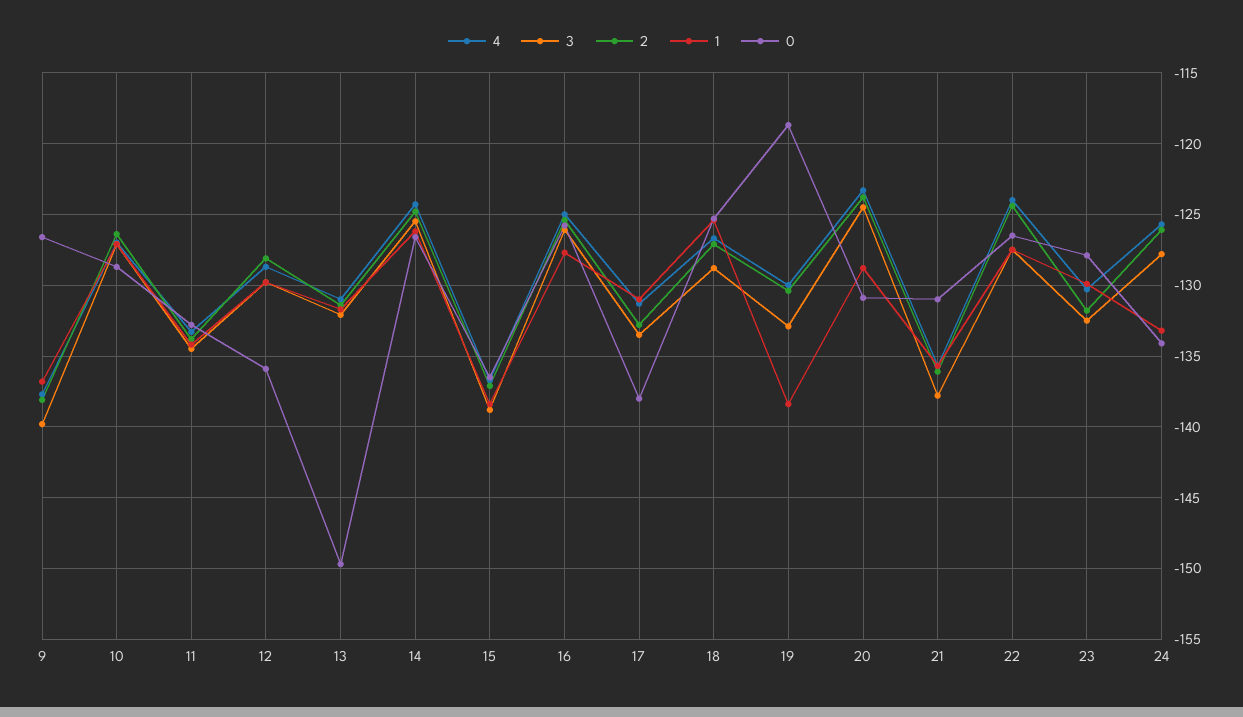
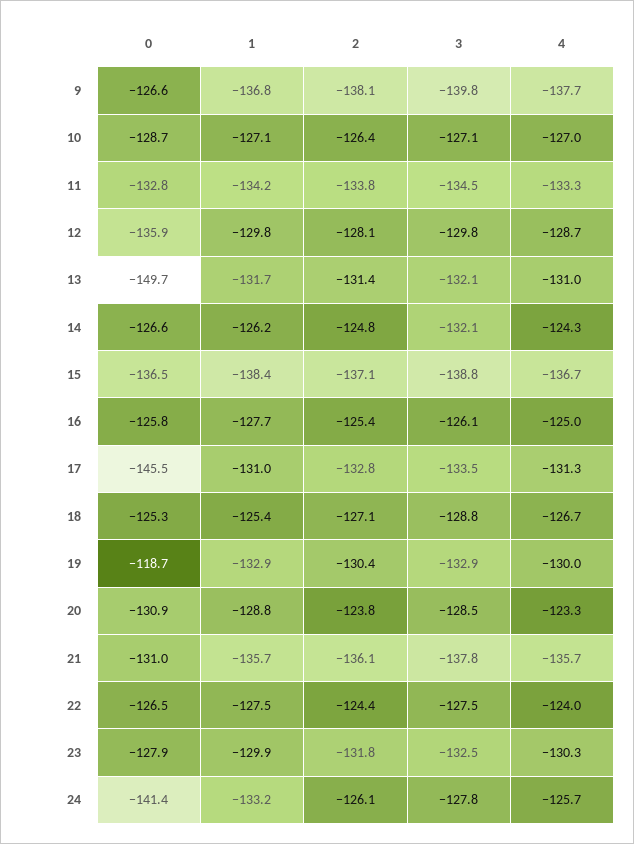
  {
    "4": {
      "9": -137.7,
      "10": -127,
      "11": -133.3,
      "12": -128.7,
      "13": -131,
      "14": -124.3,
      "15": -136.7,
      "16": -125,
      "17": -131.3,
      "18": -126.7,
      "19": -130,
      "20": -123.3,
      "21": -135.7,
      "22": -124,
      "23": -130.3,
      "24": -125.7
    },
    "3": {
      "9": -139.8,
      "10": -127.1,
      "11": -134.5,
      "12": -129.8,
      "13": -132.1,
-     "14": -125.5,
+     "14": -132.1,
      "15": -138.8,
      "16": -126.1,
      "17": -133.5,
      "18": -128.8,
      "19": -132.9,
-     "20": -124.5,
+     "20": -128.5,
      "21": -137.8,
      "22": -127.5,
      "23": -132.5,
      "24": -127.8
    },
    "2": {
      "9": -138.1,
      "10": -126.4,
      "11": -133.8,
      "12": -128.1,
      "13": -131.4,
      "14": -124.8,
      "15": -137.1,
      "16": -125.4,
      "17": -132.8,
      "18": -127.1,
      "19": -130.4,
      "20": -123.8,
      "21": -136.1,
      "22": -124.4,
      "23": -131.8,
      "24": -126.1
    },
    "1": {
      "9": -136.8,
      "10": -127.1,
      "11": -134.2,
      "12": -129.8,
      "13": -131.7,
      "14": -126.2,
      "15": -138.4,
      "16": -127.7,
      "17": -131,
      "18": -125.4,
-     "19": -138.5,
+     "19": -132.9,
      "20": -128.8,
      "21": -135.7,
      "22": -127.5,
      "23": -129.9,
      "24": -133.2
    },
    "0": {
      "9": -126.6,
      "10": -128.7,
      "11": -132.8,
      "12": -135.9,
      "13": -149.7,
      "14": -126.6,
      "15": -136.5,
      "16": -125.8,
-     "17": -138,
+     "17": -145.5,
      "18": -125.3,
      "19": -118.7,
      "20": -130.9,
      "21": -131,
      "22": -126.5,
      "23": -127.9,
-     "24": -134
+     "24": -141.4
    }
  }

